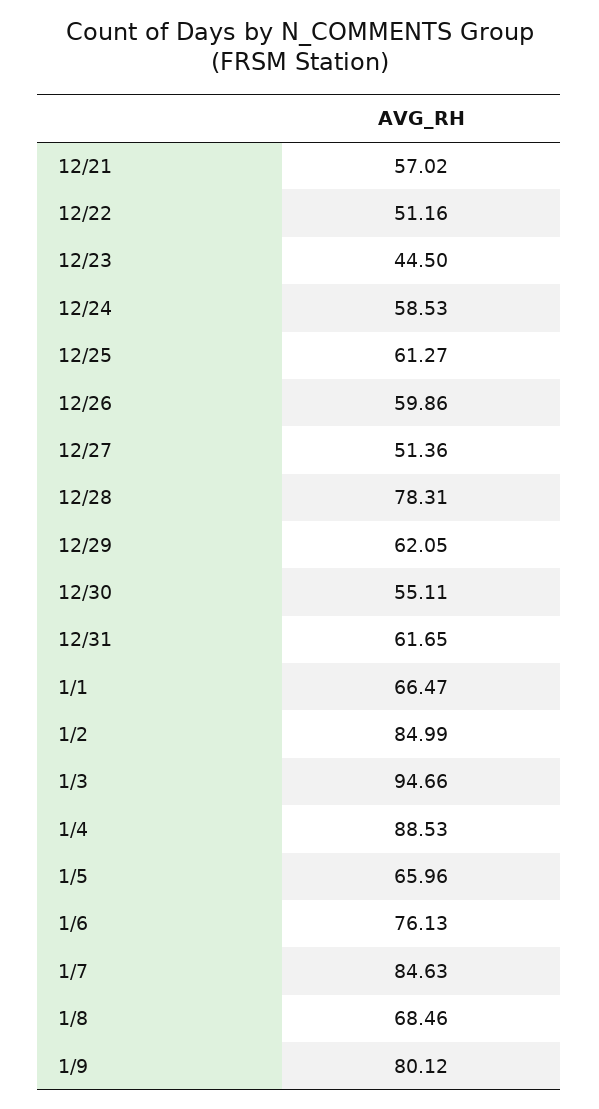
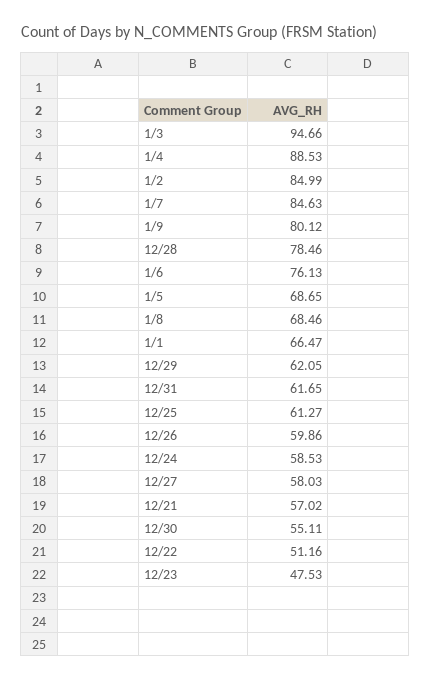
  {
    "12/21": 57.02,
    "12/22": 51.16,
-   "12/23": 44.5,
+   "12/23": 47.53,
    "12/24": 58.53,
    "12/25": 61.27,
    "12/26": 59.86,
-   "12/27": 51.36,
+   "12/27": 58.03,
-   "12/28": 78.31,
+   "12/28": 78.46,
    "12/29": 62.05,
    "12/30": 55.11,
    "12/31": 61.65,
    "1/1": 66.47,
    "1/2": 84.99,
    "1/3": 94.66,
    "1/4": 88.53,
-   "1/5": 65.96,
+   "1/5": 68.65,
    "1/6": 76.13,
    "1/7": 84.63,
    "1/8": 68.46,
    "1/9": 80.12
  }

